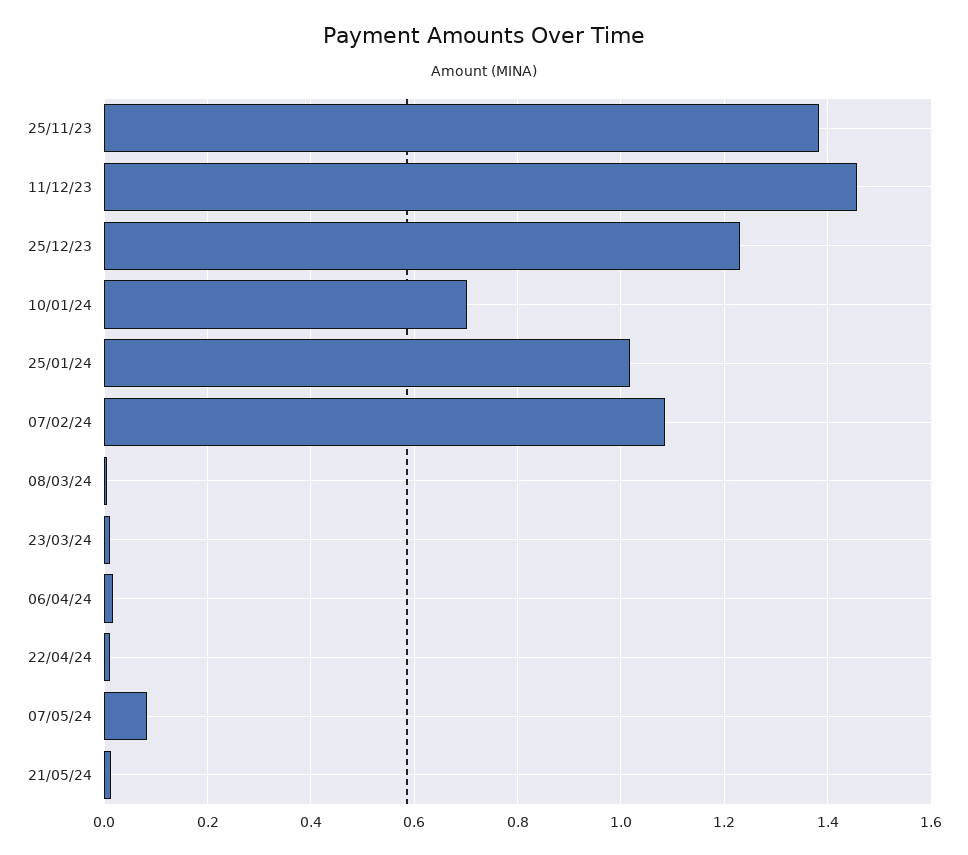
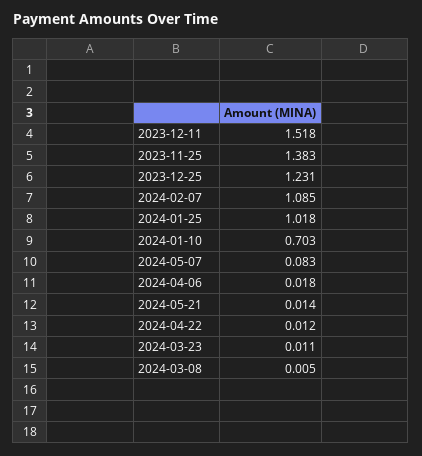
  {
    "25/11/23": 1.383,
-   "11/12/23": 1.46,
+   "11/12/23": 1.518,
    "25/12/23": 1.231,
    "10/01/24": 0.703,
    "25/01/24": 1.018,
    "07/02/24": 1.085,
    "08/03/24": 0.005,
    "23/03/24": 0.011,
    "06/04/24": 0.018,
    "22/04/24": 0.012,
    "07/05/24": 0.083,
    "21/05/24": 0.014
  }

